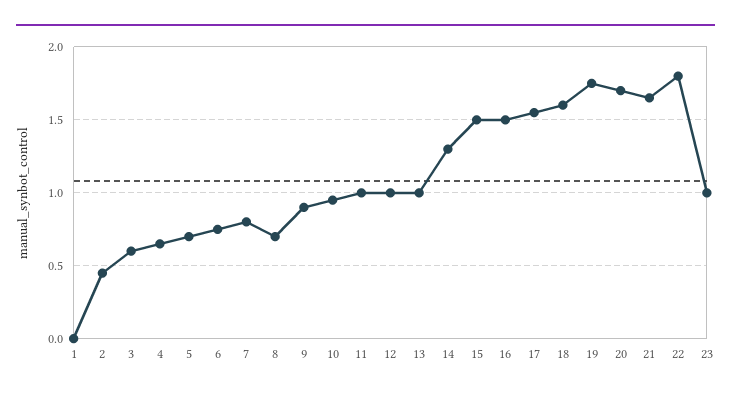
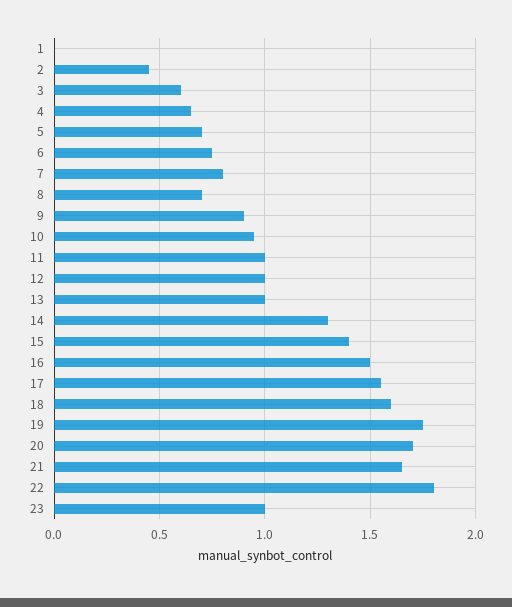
  {
    "1": 0,
    "2": 0.45,
    "3": 0.6,
    "4": 0.65,
    "5": 0.7,
    "6": 0.75,
    "7": 0.8,
    "8": 0.7,
    "9": 0.9,
    "10": 0.95,
    "11": 1,
    "12": 1,
    "13": 1,
    "14": 1.3,
-   "15": 1.5,
+   "15": 1.4,
    "16": 1.5,
    "17": 1.55,
    "18": 1.6,
    "19": 1.75,
    "20": 1.7,
    "21": 1.65,
    "22": 1.8,
    "23": 1
  }

